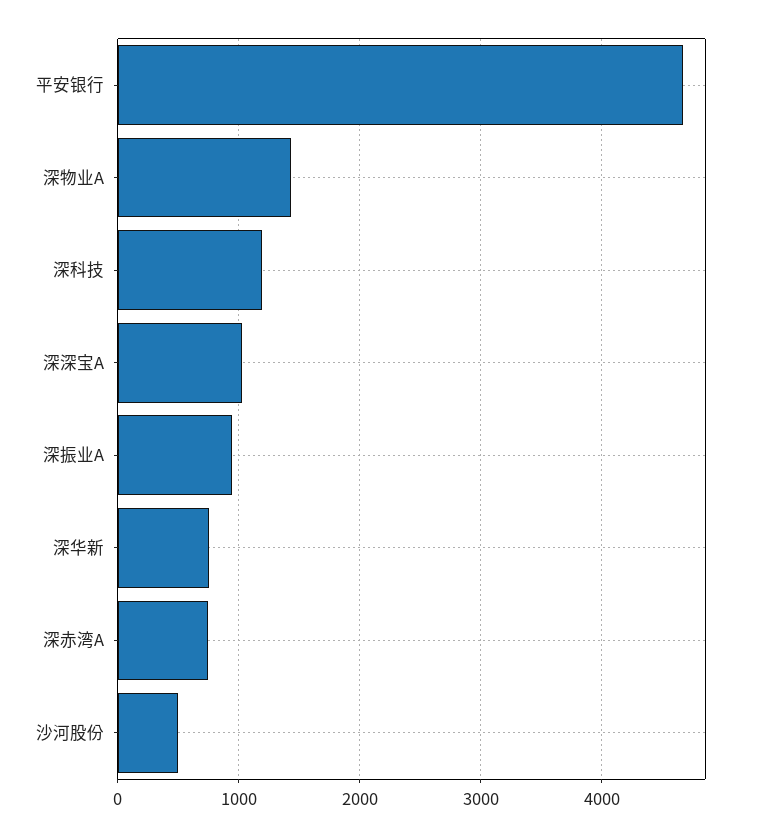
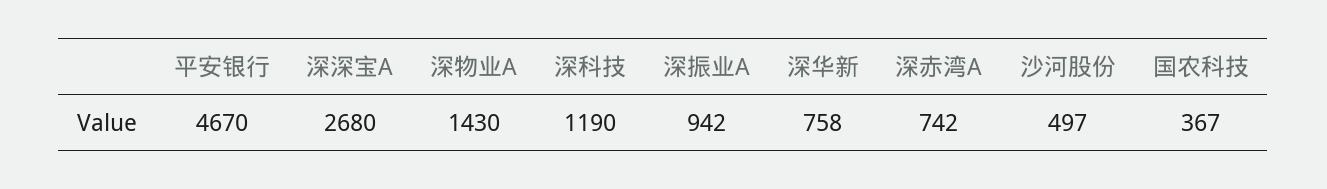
  {
    "平安银行": 4670,
    "深物业A": 1430,
    "深科技": 1190,
-   "深深宝A": 1000,
+   "深深宝A": 2680,
    "深振业A": 942,
    "深华新": 758,
    "深赤湾A": 742,
-   "沙河股份": 497
+   "沙河股份": 497,
+   "国农科技": 367
  }

